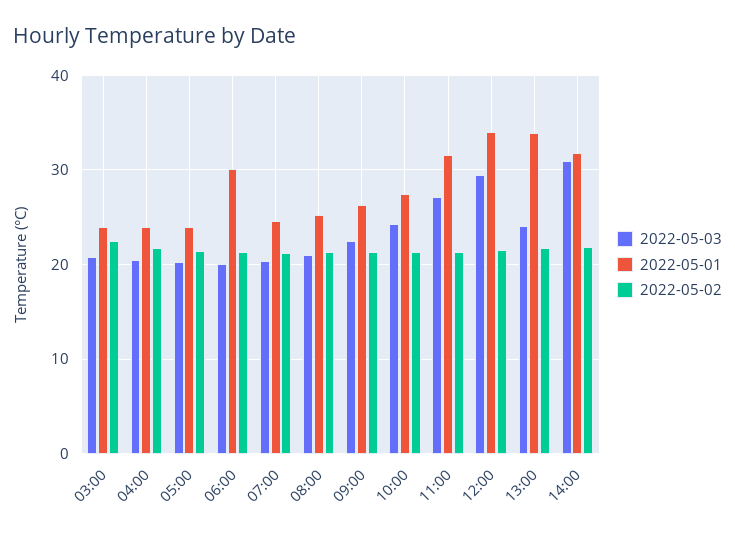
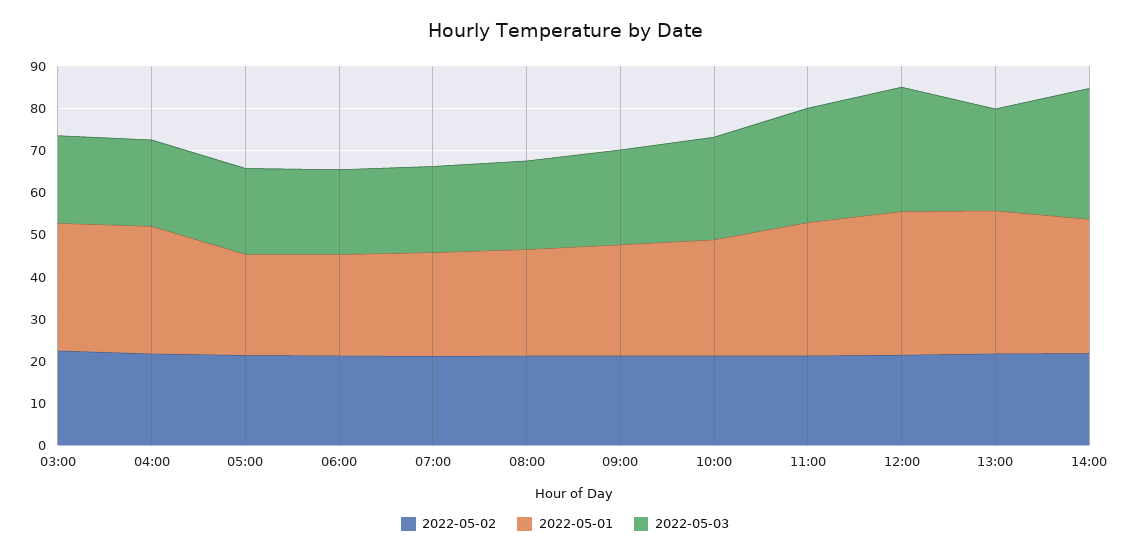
  {
    "2022-05-03": {
      "03:00": 21,
      "04:00": 21,
      "05:00": 20,
      "06:00": 20,
      "07:00": 20,
      "08:00": 21,
      "09:00": 23,
      "10:00": 24,
      "11:00": 27,
      "12:00": 30,
      "13:00": 24,
      "14:00": 31
    },
    "2022-05-01": {
-     "03:00": 24,
+     "03:00": 30,
-     "04:00": 24,
+     "04:00": 30,
      "05:00": 24,
-     "06:00": 30,
+     "06:00": 24,
      "07:00": 25,
      "08:00": 25,
      "09:00": 26,
      "10:00": 28,
      "11:00": 32,
      "12:00": 34,
      "13:00": 34,
      "14:00": 32
    },
    "2022-05-02": {
      "03:00": 23,
      "04:00": 22,
      "05:00": 21,
      "06:00": 21,
      "07:00": 21,
      "08:00": 21,
      "09:00": 21,
      "10:00": 21,
      "11:00": 21,
      "12:00": 22,
      "13:00": 22,
      "14:00": 22
    }
  }

